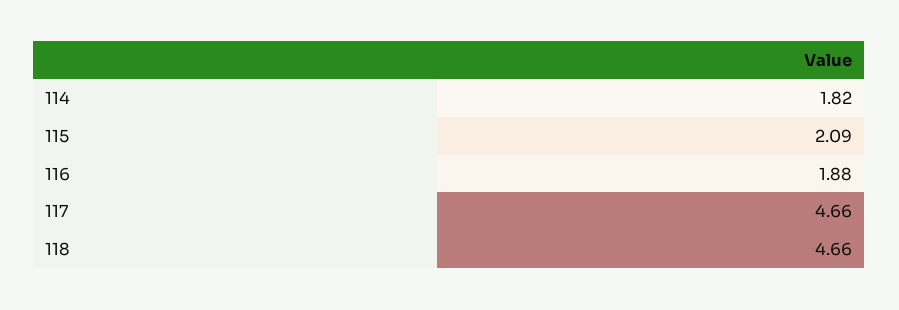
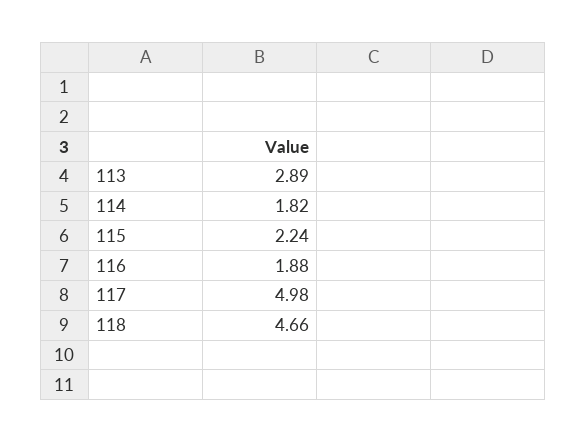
  {
    "114": 1.82,
-   "115": 2.09,
+   "115": 2.24,
    "116": 1.88,
-   "117": 4.66,
+   "117": 4.98,
-   "118": 4.66
+   "118": 4.66,
+   "113": 2.89
  }

